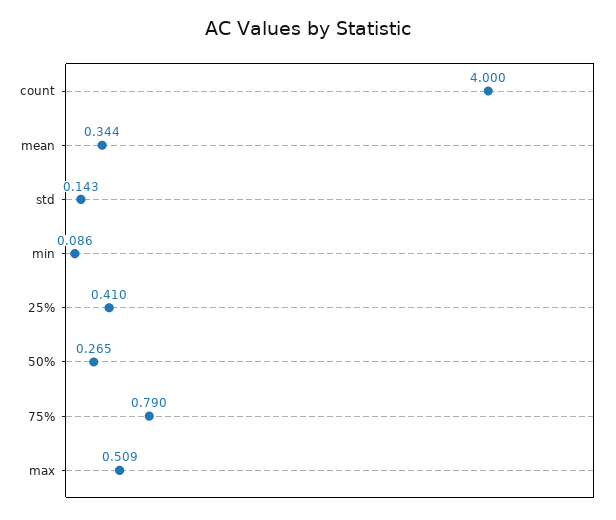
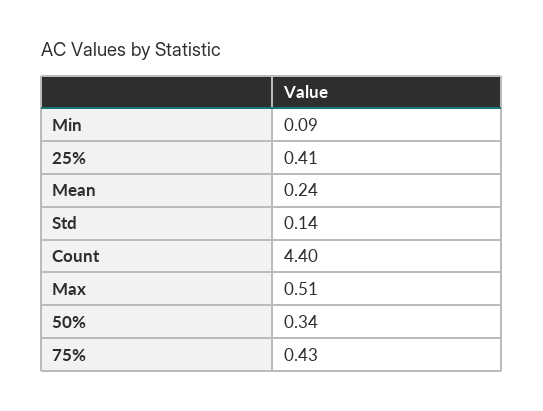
  {
-   "count": 4,
+   "count": 4.4,
-   "mean": 0.344,
+   "mean": 0.24,
    "std": 0.143,
    "min": 0.086,
    "25%": 0.41,
-   "50%": 0.265,
+   "50%": 0.34,
-   "75%": 0.79,
+   "75%": 0.43,
    "max": 0.509
  }

